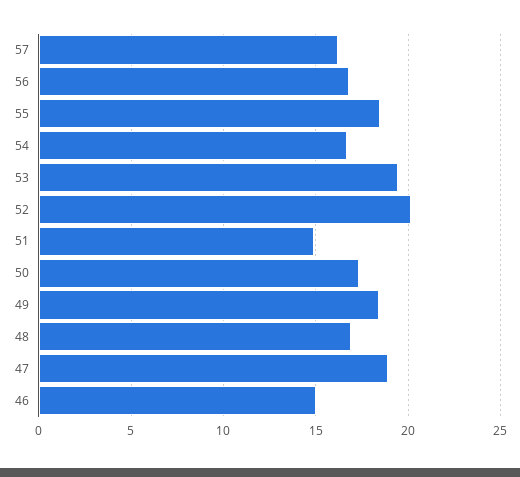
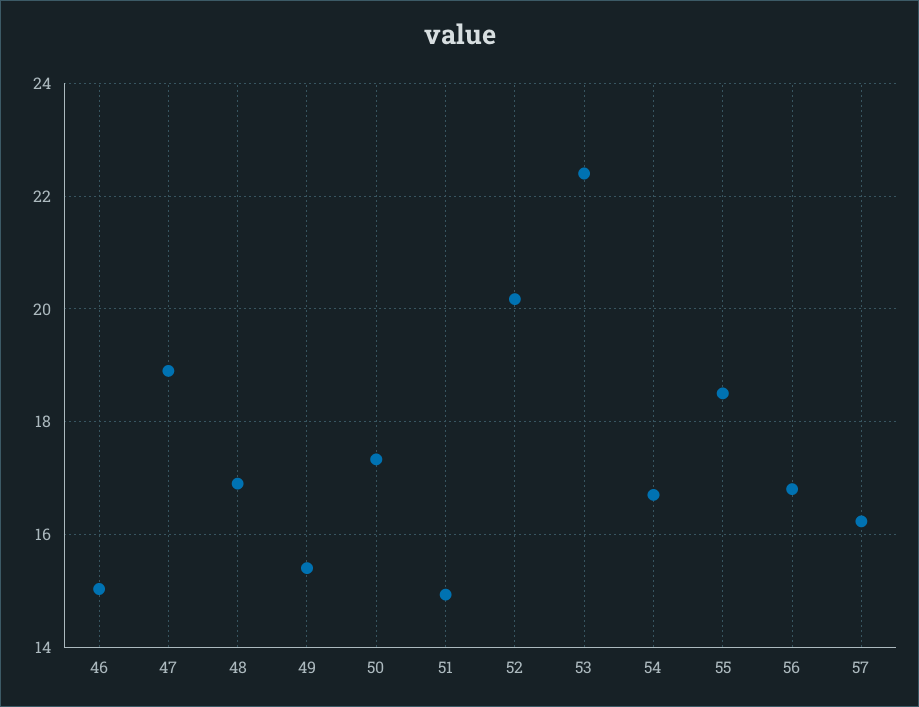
  {
    "57": 16.2,
    "56": 16.8,
    "55": 18.6,
    "54": 16.8,
-   "53": 19.5,
+   "53": 22.4,
    "52": 20.2,
    "51": 15,
    "50": 17.4,
-   "49": 18.5,
+   "49": 15.4,
    "48": 17,
    "47": 19,
    "46": 15
  }

